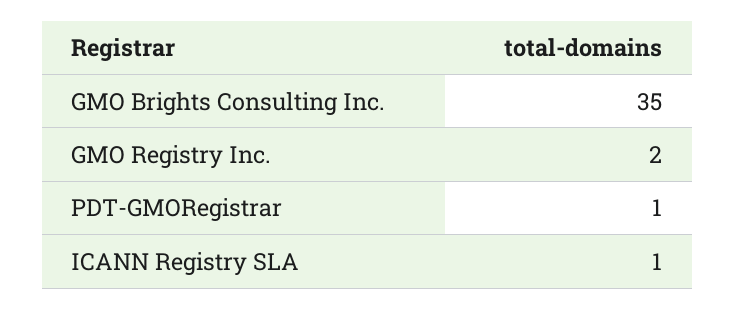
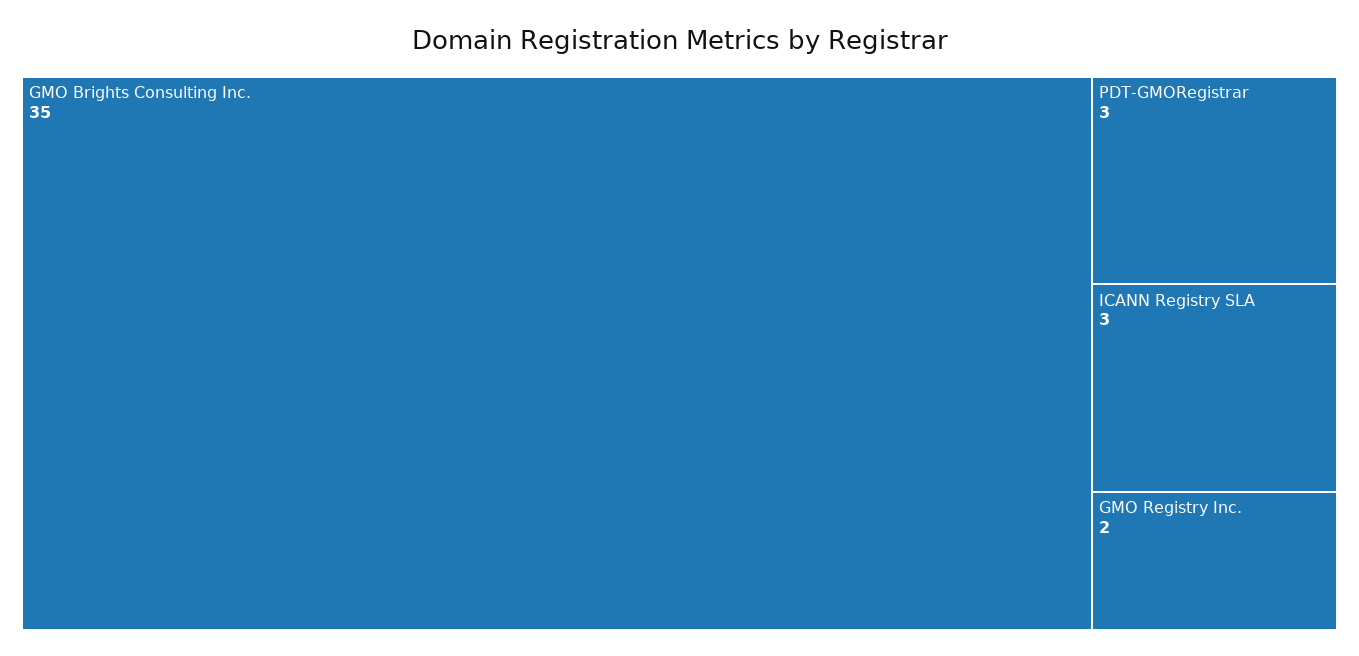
  {
    "GMO Brights Consulting Inc.": 35,
    "GMO Registry Inc.": 2,
-   "PDT-GMORegistrar": 1,
+   "PDT-GMORegistrar": 3,
-   "ICANN Registry SLA": 1
+   "ICANN Registry SLA": 3
  }

